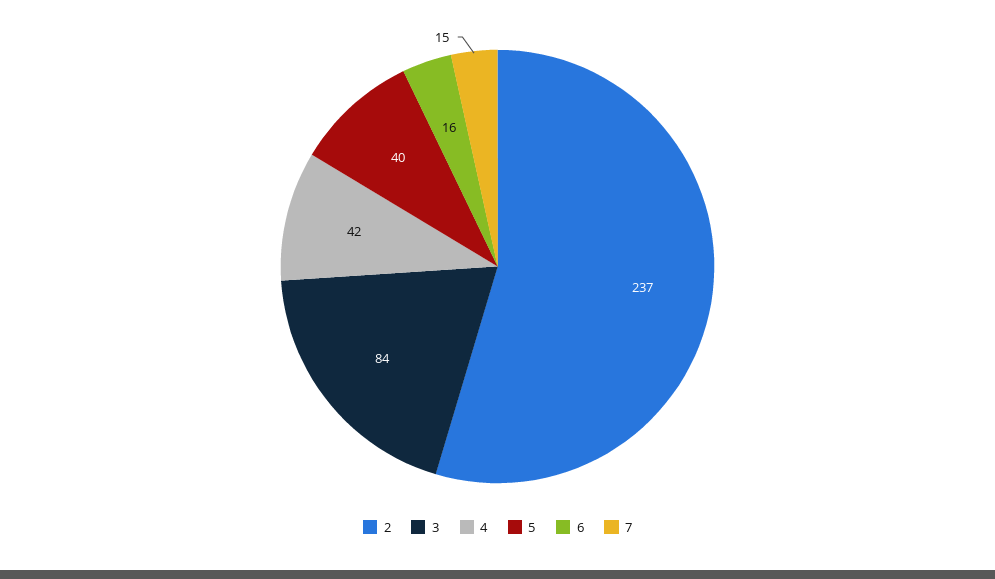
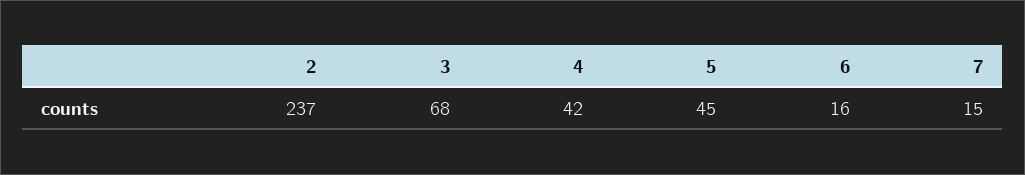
  {
    "2": 237,
-   "3": 84,
+   "3": 68,
    "4": 42,
-   "5": 40,
+   "5": 45,
    "6": 16,
    "7": 15
  }

